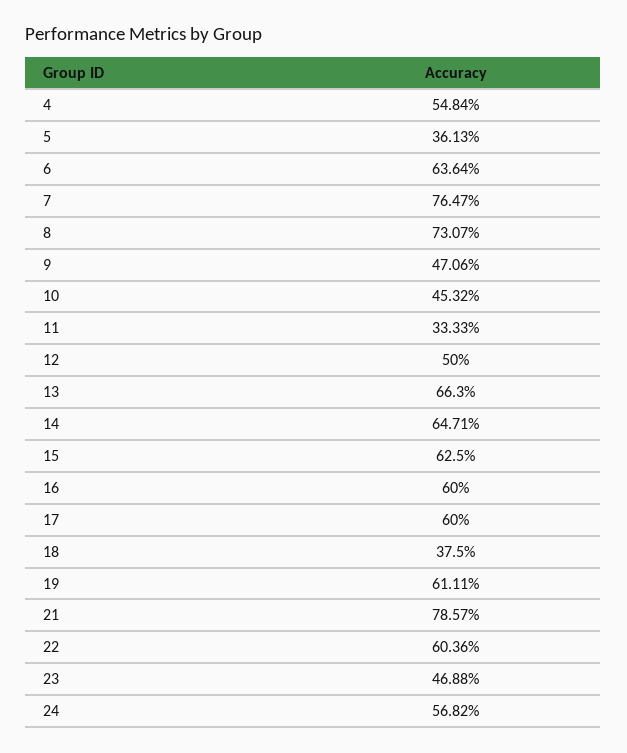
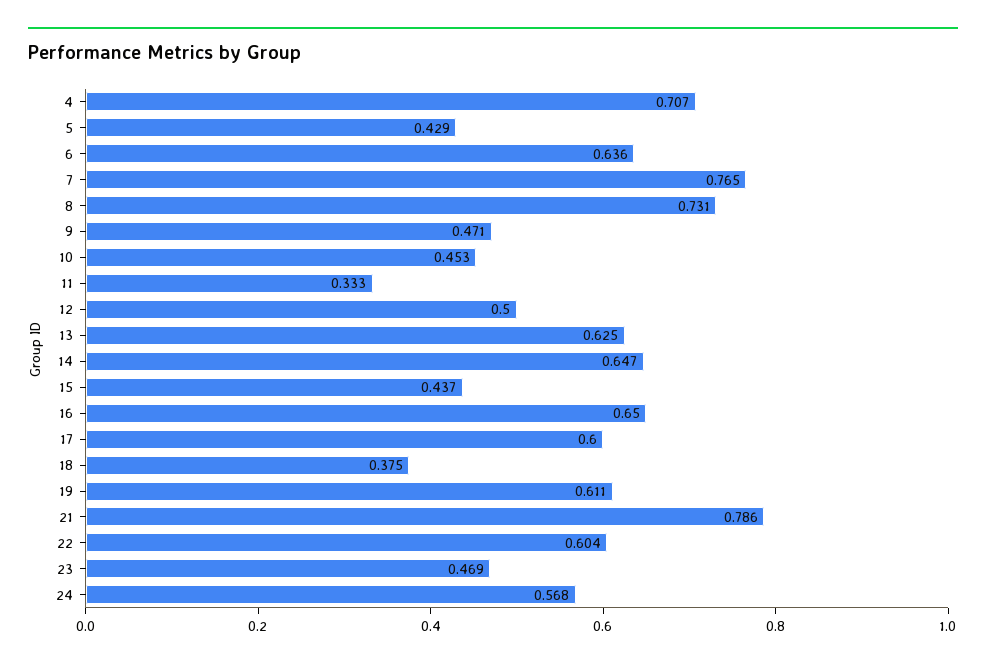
  {
-   "4": 0.5484,
+   "4": 0.707,
-   "5": 0.3613,
+   "5": 0.429,
    "6": 0.6364,
    "7": 0.7647,
    "8": 0.7307,
    "9": 0.4706,
    "10": 0.4532,
    "11": 0.3333,
    "12": 0.5,
-   "13": 0.663,
+   "13": 0.625,
    "14": 0.6471,
-   "15": 0.625,
+   "15": 0.437,
-   "16": 0.6,
+   "16": 0.65,
    "17": 0.6,
    "18": 0.375,
    "19": 0.6111,
    "21": 0.7857,
    "22": 0.6036,
    "23": 0.4688,
    "24": 0.5682
  }

